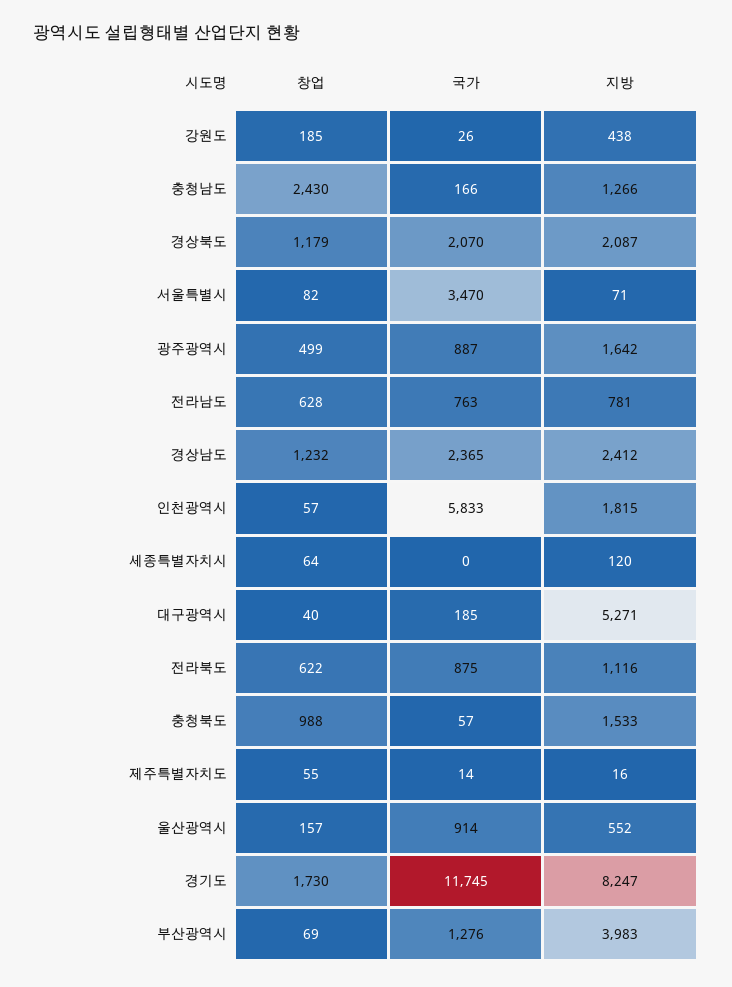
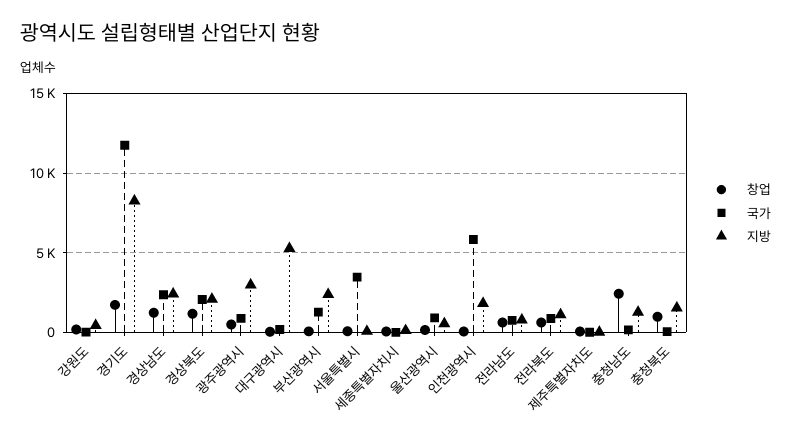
  {
    "창업": {
      "강원도": 185,
      "충청남도": 2430,
      "경상북도": 1179,
      "서울특별시": 82,
      "광주광역시": 499,
      "전라남도": 628,
      "경상남도": 1232,
      "인천광역시": 57,
      "세종특별자치시": 64,
      "대구광역시": 40,
      "전라북도": 622,
      "충청북도": 988,
      "제주특별자치도": 55,
      "울산광역시": 157,
      "경기도": 1730,
      "부산광역시": 69
    },
    "국가": {
      "강원도": 26,
      "충청남도": 166,
      "경상북도": 2070,
      "서울특별시": 3470,
      "광주광역시": 887,
      "전라남도": 763,
      "경상남도": 2365,
      "인천광역시": 5833,
      "세종특별자치시": 0,
      "대구광역시": 185,
      "전라북도": 875,
      "충청북도": 57,
      "제주특별자치도": 14,
      "울산광역시": 914,
      "경기도": 11745,
      "부산광역시": 1276
    },
    "지방": {
      "강원도": 438,
      "충청남도": 1266,
      "경상북도": 2087,
      "서울특별시": 71,
-     "광주광역시": 1642,
+     "광주광역시": 3000,
      "전라남도": 781,
      "경상남도": 2412,
      "인천광역시": 1815,
      "세종특별자치시": 120,
      "대구광역시": 5271,
      "전라북도": 1116,
      "충청북도": 1533,
      "제주특별자치도": 16,
      "울산광역시": 552,
      "경기도": 8247,
-     "부산광역시": 3983
+     "부산광역시": 2500
    }
  }

